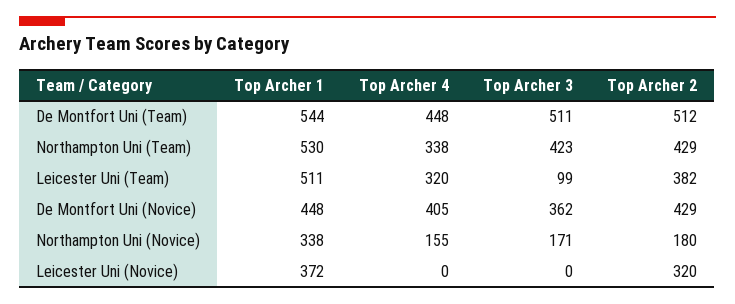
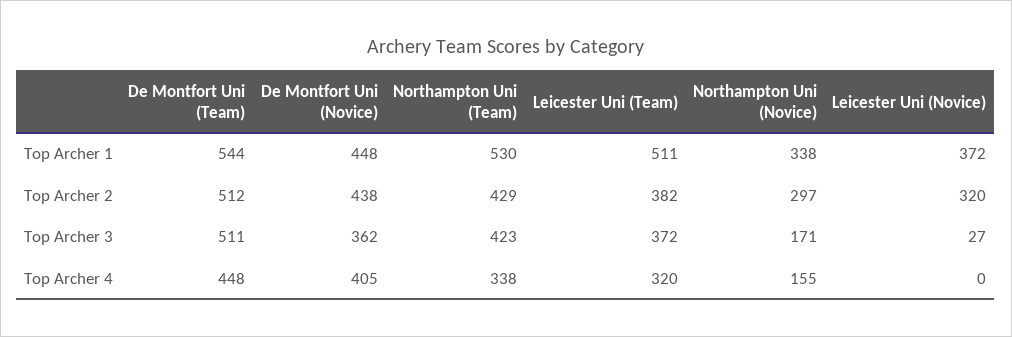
  {
    "Top Archer 1": {
      "De Montfort Uni (Team)": 544,
      "Northampton Uni (Team)": 530,
      "Leicester Uni (Team)": 511,
      "De Montfort Uni (Novice)": 448,
      "Northampton Uni (Novice)": 338,
      "Leicester Uni (Novice)": 372
    },
    "Top Archer 4": {
      "De Montfort Uni (Team)": 448,
      "Northampton Uni (Team)": 338,
      "Leicester Uni (Team)": 320,
      "De Montfort Uni (Novice)": 405,
      "Northampton Uni (Novice)": 155,
      "Leicester Uni (Novice)": 0
    },
    "Top Archer 3": {
      "De Montfort Uni (Team)": 511,
      "Northampton Uni (Team)": 423,
-     "Leicester Uni (Team)": 99,
+     "Leicester Uni (Team)": 372,
      "De Montfort Uni (Novice)": 362,
      "Northampton Uni (Novice)": 171,
-     "Leicester Uni (Novice)": 0
+     "Leicester Uni (Novice)": 27
    },
    "Top Archer 2": {
      "De Montfort Uni (Team)": 512,
      "Northampton Uni (Team)": 429,
      "Leicester Uni (Team)": 382,
-     "De Montfort Uni (Novice)": 429,
+     "De Montfort Uni (Novice)": 438,
-     "Northampton Uni (Novice)": 180,
+     "Northampton Uni (Novice)": 297,
      "Leicester Uni (Novice)": 320
    }
  }

